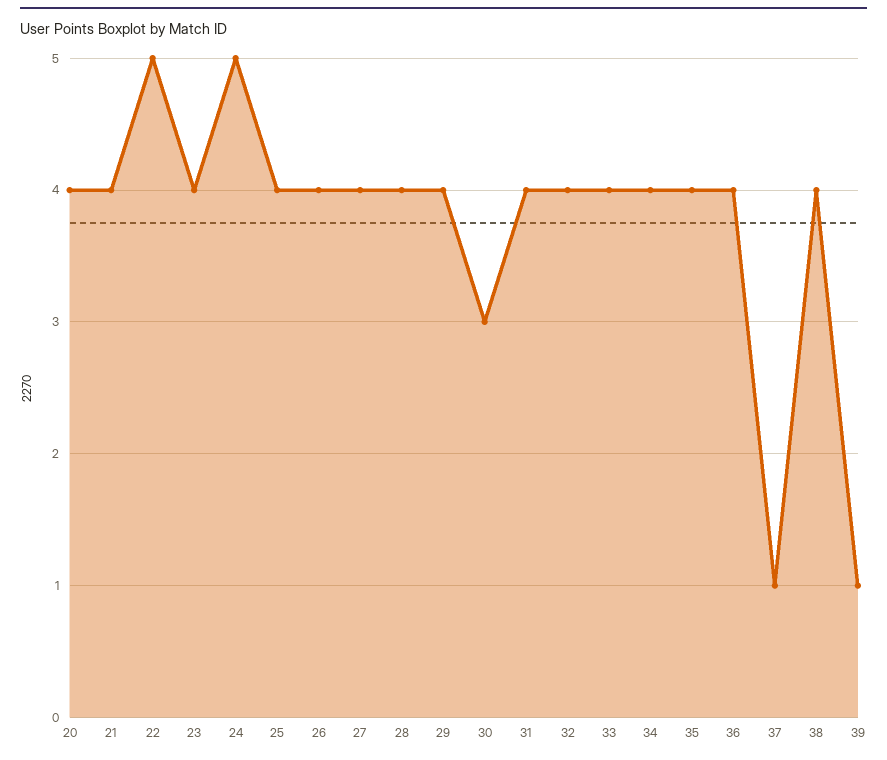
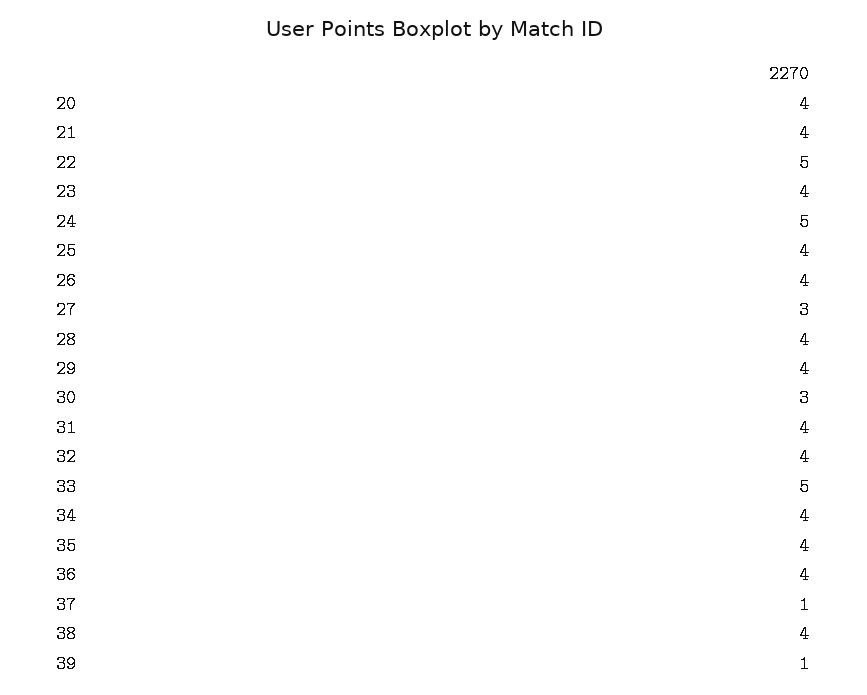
  {
    "20": 4,
    "21": 4,
    "22": 5,
    "23": 4,
    "24": 5,
    "25": 4,
    "26": 4,
-   "27": 4,
+   "27": 3,
    "28": 4,
    "29": 4,
    "30": 3,
    "31": 4,
    "32": 4,
-   "33": 4,
+   "33": 5,
    "34": 4,
    "35": 4,
    "36": 4,
    "37": 1,
    "38": 4,
    "39": 1
  }

